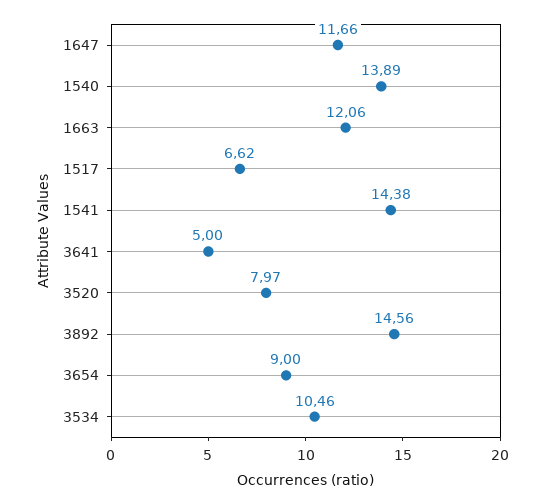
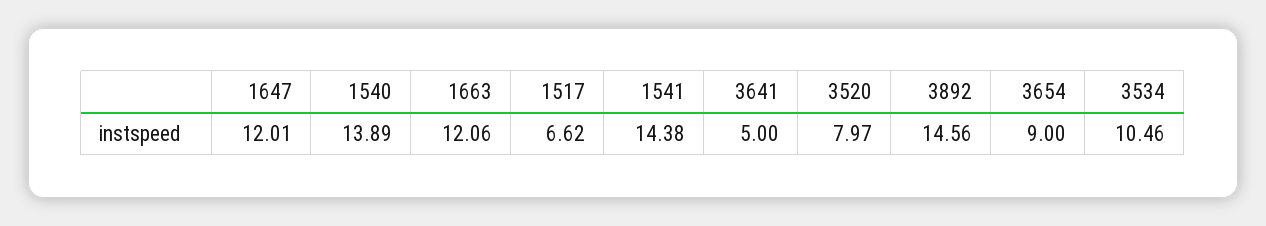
  {
-   "1647": 11.66,
+   "1647": 12.01,
    "1540": 13.89,
    "1663": 12.06,
    "1517": 6.62,
    "1541": 14.38,
    "3641": 5,
    "3520": 7.97,
    "3892": 14.56,
    "3654": 9,
    "3534": 10.46
  }

